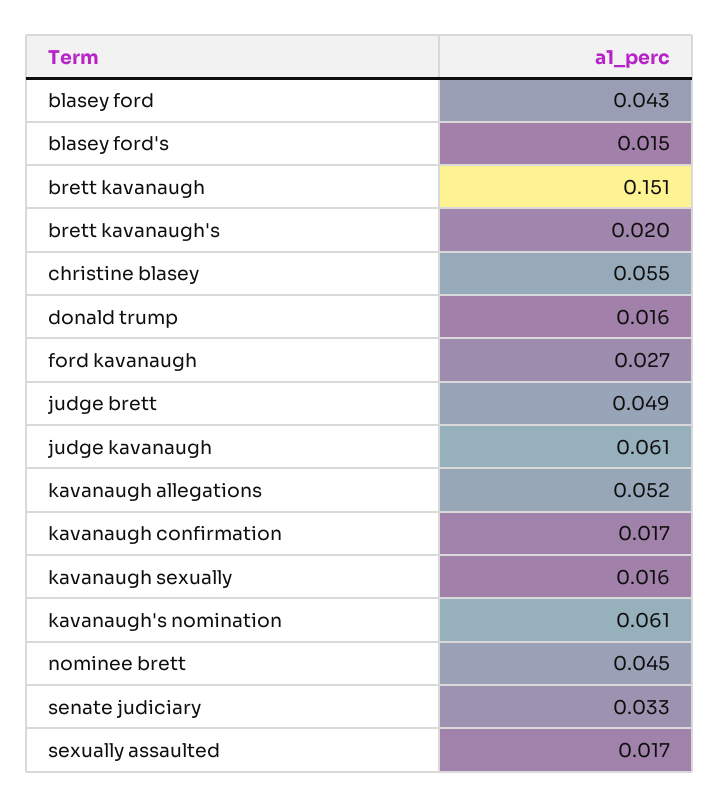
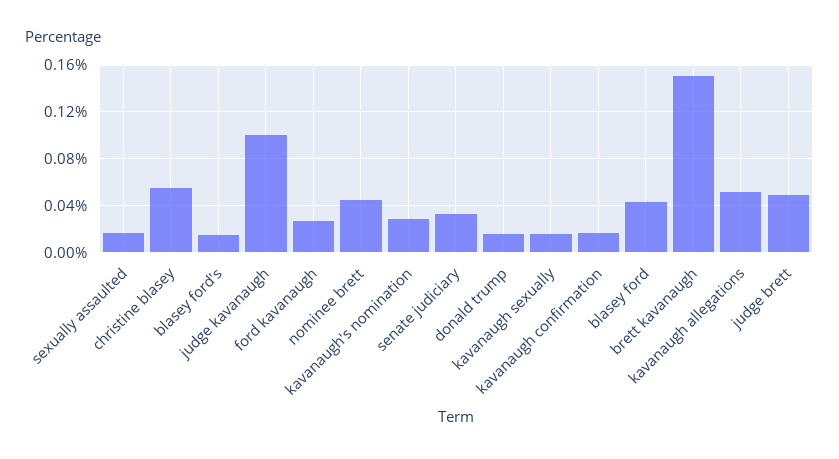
  {
    "blasey ford": 0.043,
    "blasey ford's": 0.015,
    "brett kavanaugh": 0.151,
-   "brett kavanaugh's": 0.02,
    "christine blasey": 0.055,
    "donald trump": 0.016,
    "ford kavanaugh": 0.027,
    "judge brett": 0.049,
-   "judge kavanaugh": 0.061,
+   "judge kavanaugh": 0.1,
    "kavanaugh allegations": 0.052,
    "kavanaugh confirmation": 0.017,
    "kavanaugh sexually": 0.016,
-   "kavanaugh's nomination": 0.061,
+   "kavanaugh's nomination": 0.03,
    "nominee brett": 0.045,
    "senate judiciary": 0.033,
    "sexually assaulted": 0.017
  }

